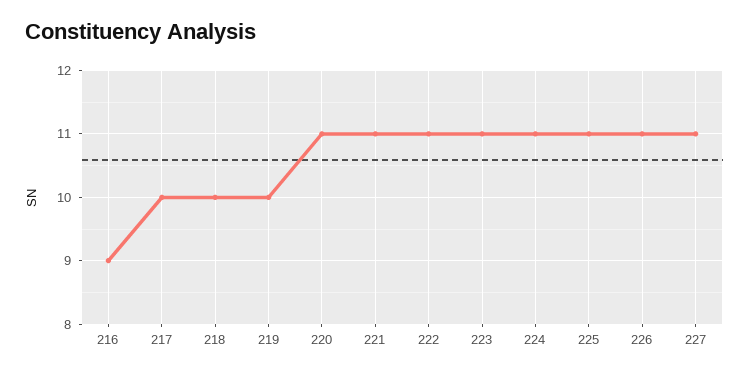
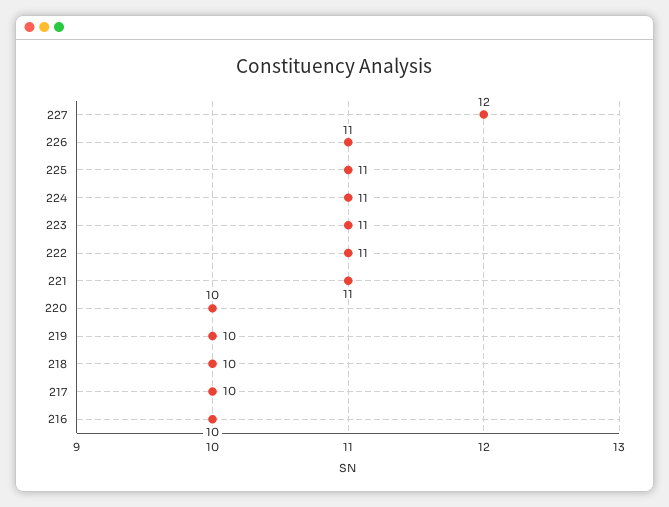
  {
-   "216": 9,
+   "216": 10,
    "217": 10,
    "218": 10,
    "219": 10,
-   "220": 11,
+   "220": 10,
    "221": 11,
    "222": 11,
    "223": 11,
    "224": 11,
    "225": 11,
    "226": 11,
-   "227": 11
+   "227": 12
  }

